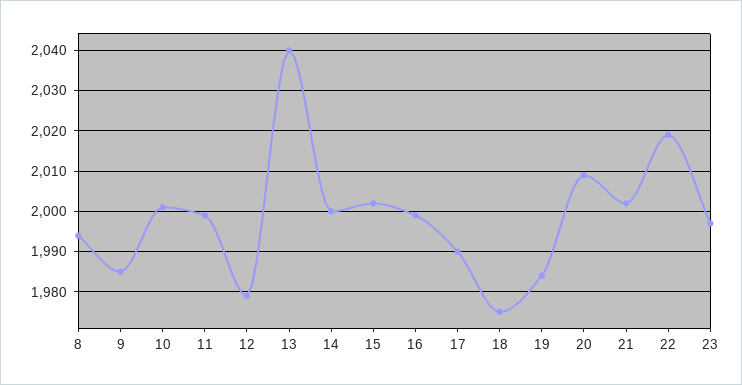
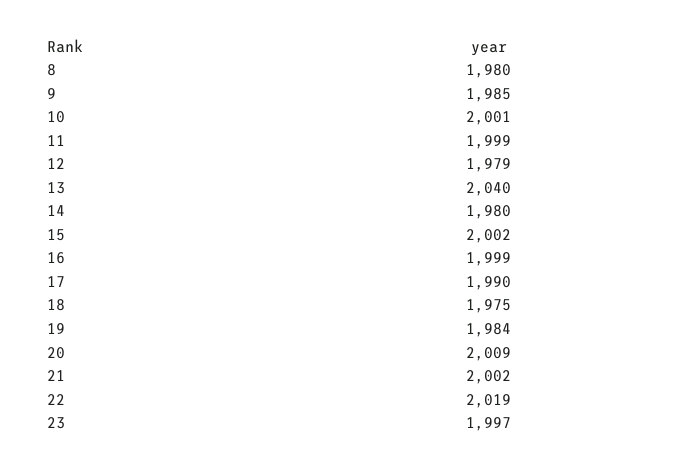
  {
-   "8": 1995,
+   "8": 1980,
    "9": 1985,
    "10": 2001,
    "11": 1999,
    "12": 1979,
    "13": 2040,
-   "14": 2000,
+   "14": 1980,
    "15": 2002,
    "16": 1999,
    "17": 1990,
    "18": 1975,
    "19": 1984,
    "20": 2009,
    "21": 2002,
    "22": 2019,
    "23": 1997
  }

